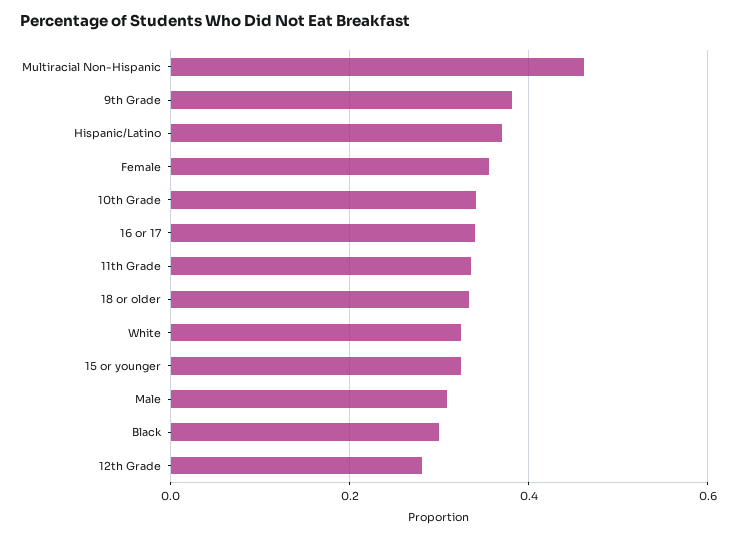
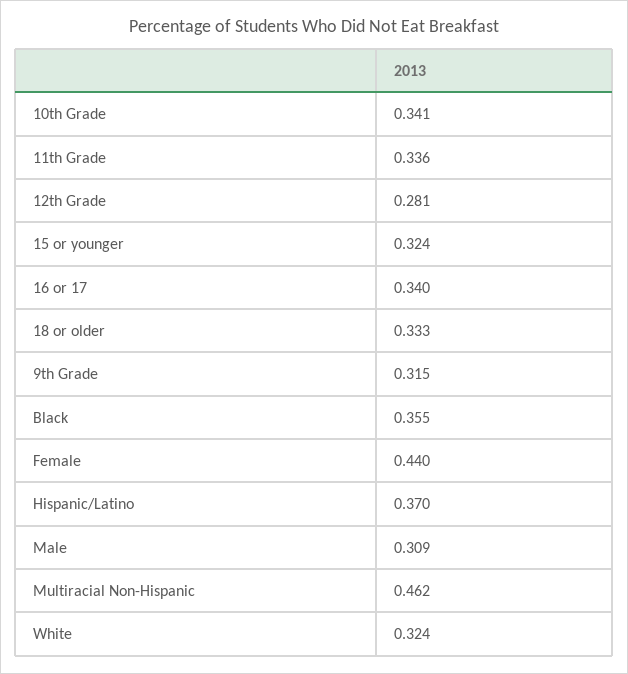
  {
    "Multiracial Non-Hispanic": 0.462,
-   "9th Grade": 0.38,
+   "9th Grade": 0.315,
    "Hispanic/Latino": 0.37,
-   "Female": 0.36,
+   "Female": 0.44,
    "10th Grade": 0.341,
    "16 or 17": 0.34,
    "11th Grade": 0.336,
    "18 or older": 0.333,
    "White": 0.324,
    "15 or younger": 0.324,
    "Male": 0.309,
-   "Black": 0.3,
+   "Black": 0.355,
    "12th Grade": 0.281
  }

